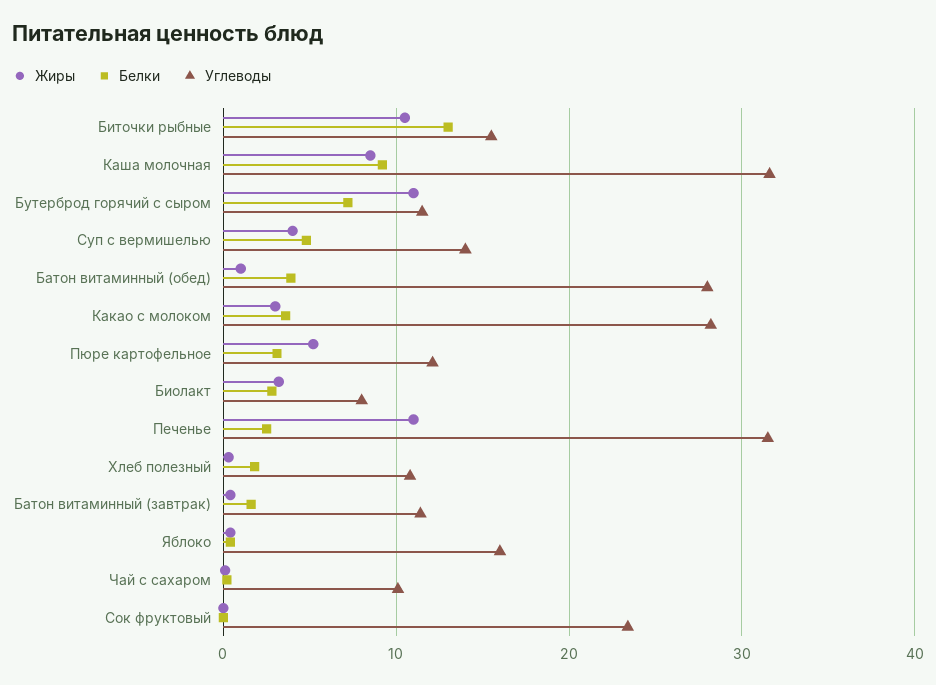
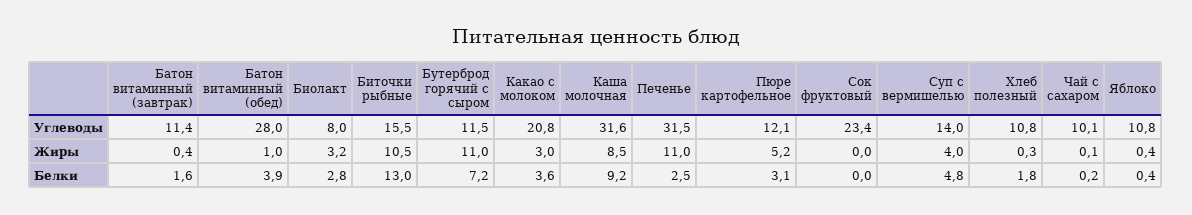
  {
    "Жиры": {
      "Биточки рыбные": 10.5,
      "Каша молочная": 8.5,
      "Бутерброд горячий с сыром": 11,
      "Суп с вермишелью": 4,
      "Батон витаминный (обед)": 1,
      "Какао с молоком": 3,
      "Пюре картофельное": 5.2,
      "Биолакт": 3.2,
      "Печенье": 11,
      "Хлеб полезный": 0.3,
      "Батон витаминный (завтрак)": 0.4,
      "Яблоко": 0.4,
      "Чай с сахаром": 0.1,
      "Сок фруктовый": 0
    },
    "Белки": {
      "Биточки рыбные": 13,
      "Каша молочная": 9.2,
      "Бутерброд горячий с сыром": 7.2,
      "Суп с вермишелью": 4.8,
      "Батон витаминный (обед)": 3.9,
      "Какао с молоком": 3.6,
      "Пюре картофельное": 3.1,
      "Биолакт": 2.8,
      "Печенье": 2.5,
      "Хлеб полезный": 1.8,
      "Батон витаминный (завтрак)": 1.6,
      "Яблоко": 0.4,
      "Чай с сахаром": 0.2,
      "Сок фруктовый": 0
    },
    "Углеводы": {
      "Биточки рыбные": 15.5,
      "Каша молочная": 31.6,
      "Бутерброд горячий с сыром": 11.5,
      "Суп с вермишелью": 14,
      "Батон витаминный (обед)": 28,
-     "Какао с молоком": 28,
+     "Какао с молоком": 20.8,
      "Пюре картофельное": 12.1,
      "Биолакт": 8,
      "Печенье": 31.5,
      "Хлеб полезный": 10.8,
      "Батон витаминный (завтрак)": 11.4,
-     "Яблоко": 16,
+     "Яблоко": 10.8,
      "Чай с сахаром": 10.1,
      "Сок фруктовый": 23.4
    }
  }

